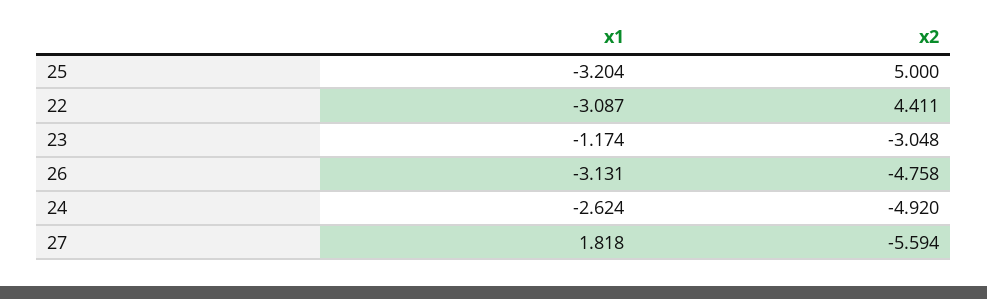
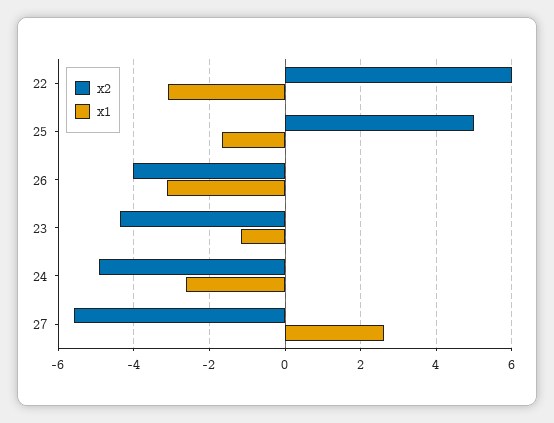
  {
    "x1": {
-     "25": -3.204,
+     "25": -1.6,
      "22": -3.087,
      "23": -1.174,
      "26": -3.131,
      "24": -2.624,
-     "27": 1.818
+     "27": 2.6
    },
    "x2": {
      "25": 5,
-     "22": 4.411,
+     "22": 6,
-     "23": -3.048,
+     "23": -4.4,
-     "26": -4.758,
+     "26": -4,
      "24": -4.92,
      "27": -5.594
    }
  }

